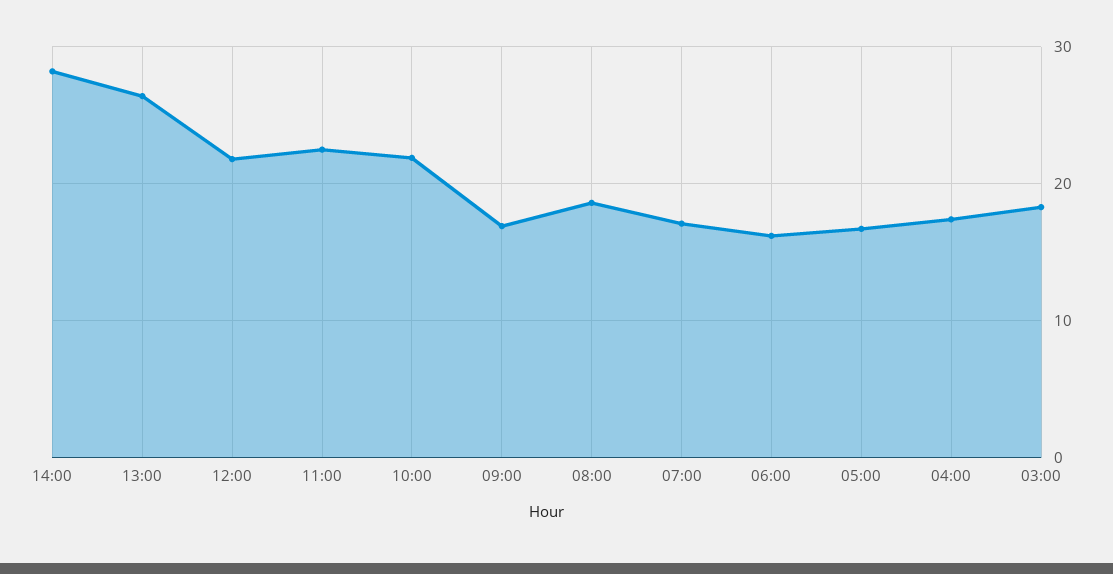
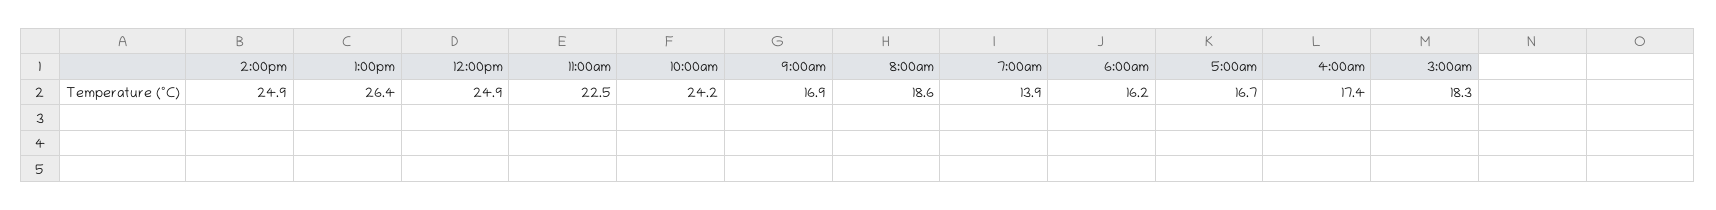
  {
-   "14:00": 28,
+   "14:00": 24.9,
    "13:00": 26.4,
-   "12:00": 22,
+   "12:00": 24.9,
    "11:00": 22.5,
-   "10:00": 22,
+   "10:00": 24.2,
    "09:00": 16.9,
    "08:00": 18.6,
-   "07:00": 17,
+   "07:00": 13.9,
    "06:00": 16.2,
    "05:00": 16.7,
    "04:00": 17.4,
    "03:00": 18.3
  }

